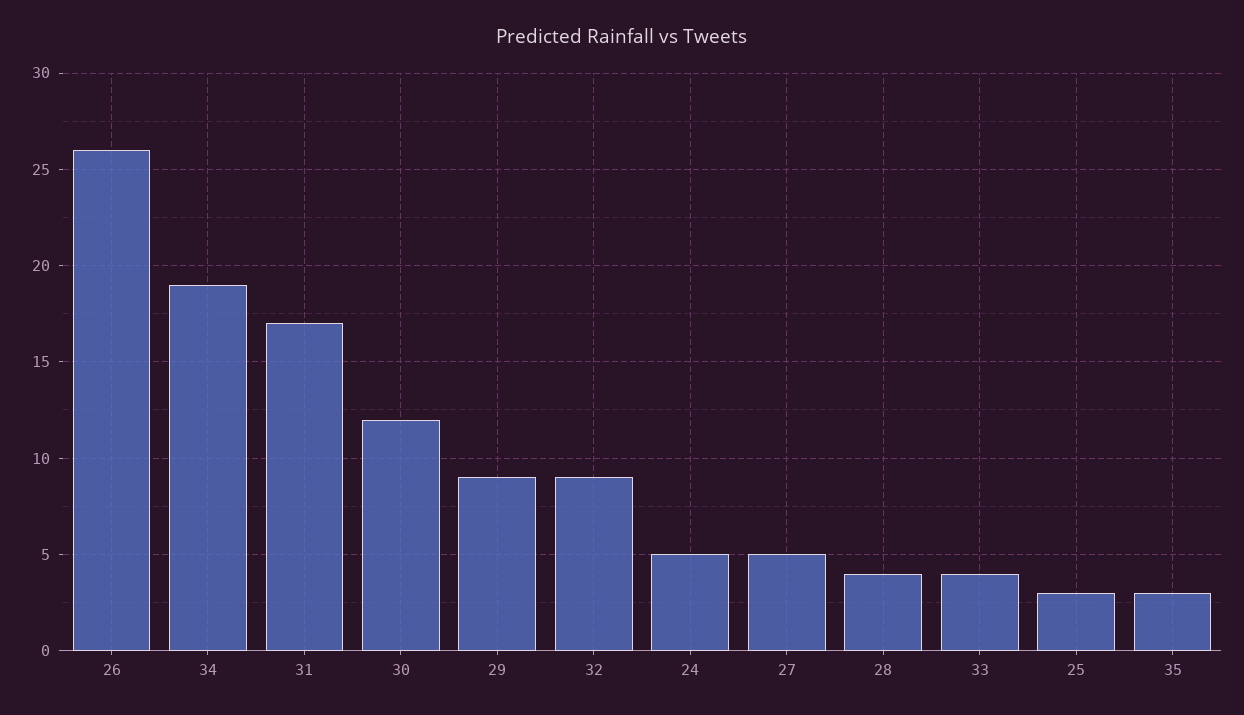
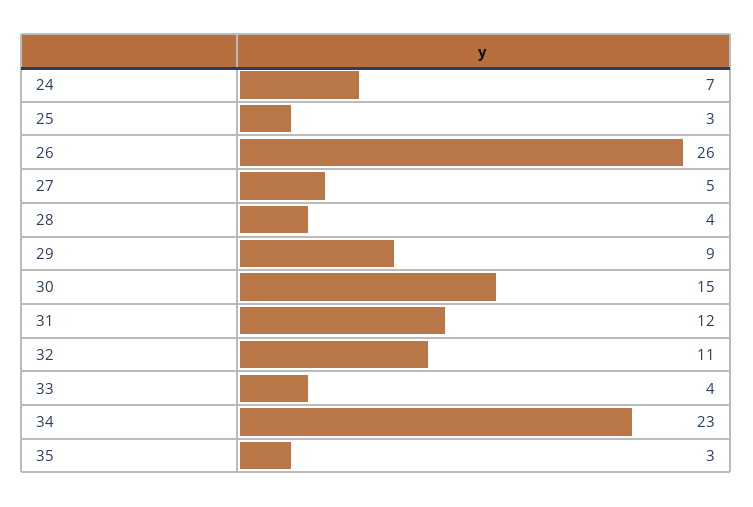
  {
    "26": 26,
-   "34": 19,
+   "34": 23,
-   "31": 17,
+   "31": 12,
-   "30": 12,
+   "30": 15,
    "29": 9,
-   "32": 9,
+   "32": 11,
-   "24": 5,
+   "24": 7,
    "27": 5,
    "28": 4,
    "33": 4,
    "25": 3,
    "35": 3
  }

